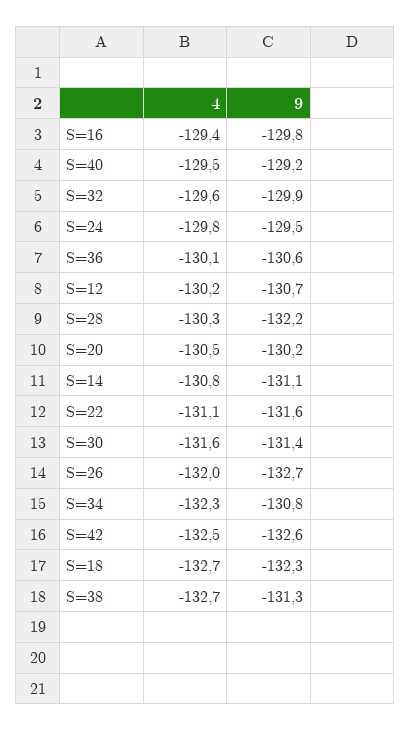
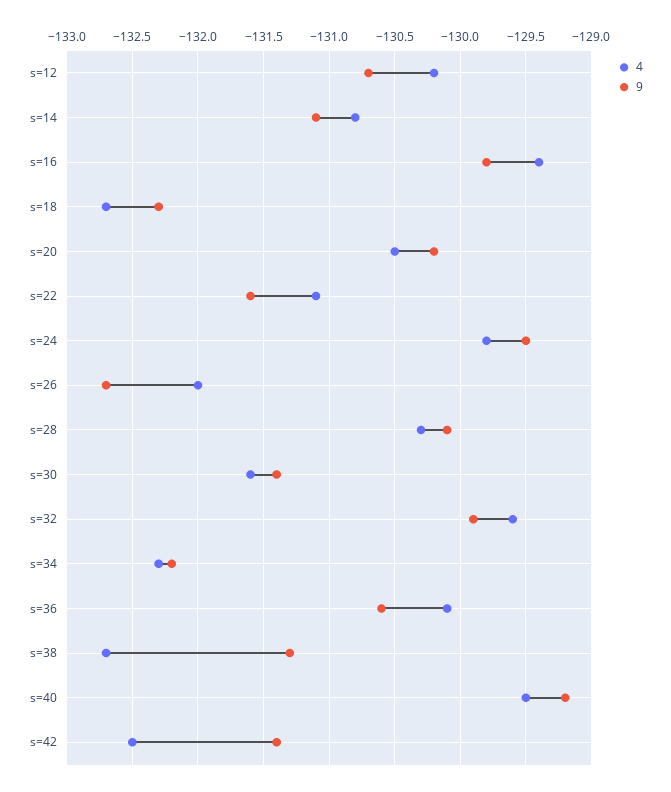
  {
    "4": {
      "S=16": -129.4,
      "S=40": -129.5,
      "S=32": -129.6,
      "S=24": -129.8,
      "S=36": -130.1,
      "S=12": -130.2,
      "S=28": -130.3,
      "S=20": -130.5,
      "S=14": -130.8,
      "S=22": -131.1,
      "S=30": -131.6,
      "S=26": -132,
      "S=34": -132.3,
      "S=42": -132.5,
      "S=18": -132.7,
      "S=38": -132.7
    },
    "9": {
      "S=16": -129.8,
      "S=40": -129.2,
      "S=32": -129.9,
      "S=24": -129.5,
      "S=36": -130.6,
      "S=12": -130.7,
-     "S=28": -132.2,
+     "S=28": -130.1,
      "S=20": -130.2,
      "S=14": -131.1,
      "S=22": -131.6,
      "S=30": -131.4,
      "S=26": -132.7,
-     "S=34": -130.8,
+     "S=34": -132.2,
-     "S=42": -132.6,
+     "S=42": -131.4,
      "S=18": -132.3,
      "S=38": -131.3
    }
  }

